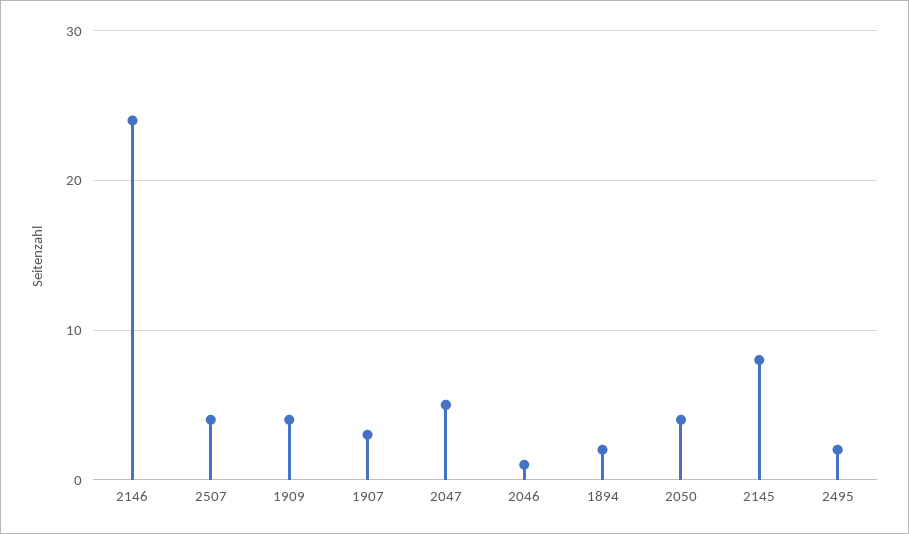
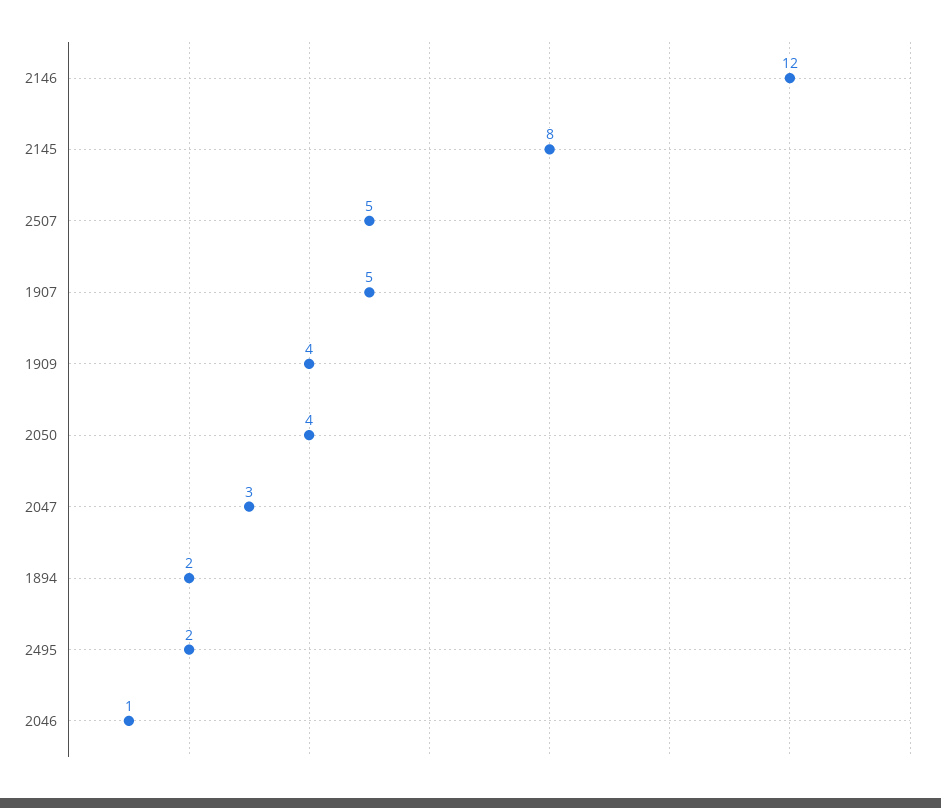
  {
-   "2146": 24,
+   "2146": 12,
-   "2507": 4,
+   "2507": 5,
    "1909": 4,
-   "1907": 3,
+   "1907": 5,
-   "2047": 5,
+   "2047": 3,
    "2046": 1,
    "1894": 2,
    "2050": 4,
    "2145": 8,
    "2495": 2
  }

